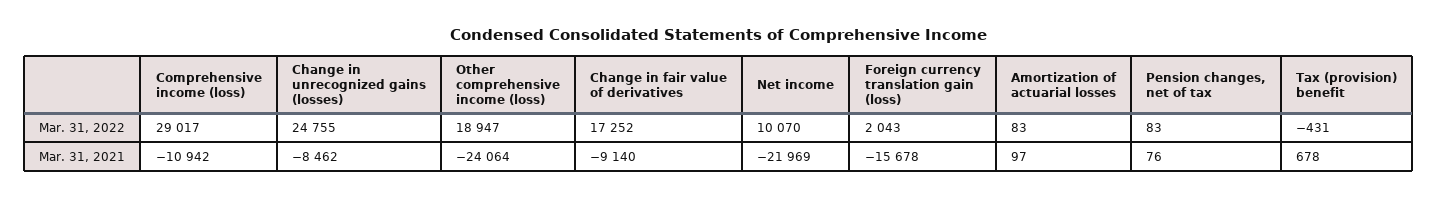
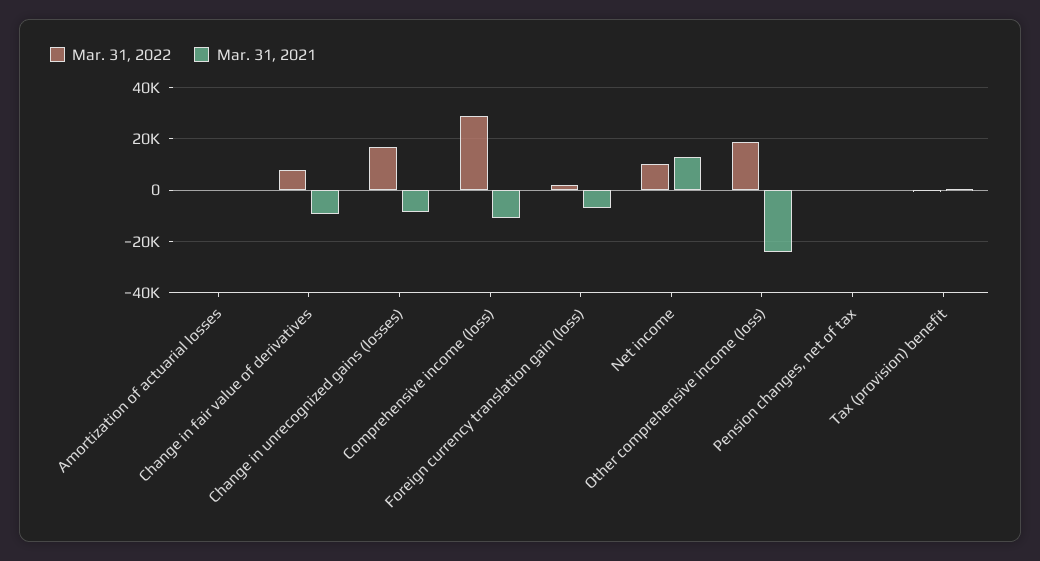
  {
    "Mar. 31, 2022": {
      "Comprehensive income (loss)": 29017,
-     "Change in unrecognized gains (losses)": 24755,
+     "Change in unrecognized gains (losses)": 17500,
      "Other comprehensive income (loss)": 18947,
-     "Change in fair value of derivatives": 17252,
+     "Change in fair value of derivatives": 7500,
      "Net income": 10070,
      "Foreign currency translation gain (loss)": 2043,
      "Amortization of actuarial losses": 83,
      "Pension changes, net of tax": 83,
      "Tax (provision) benefit": -431
    },
    "Mar. 31, 2021": {
      "Comprehensive income (loss)": -10942,
      "Change in unrecognized gains (losses)": -8462,
      "Other comprehensive income (loss)": -24064,
      "Change in fair value of derivatives": -9140,
-     "Net income": -21969,
+     "Net income": 12500,
-     "Foreign currency translation gain (loss)": -15678,
+     "Foreign currency translation gain (loss)": -7500,
      "Amortization of actuarial losses": 97,
      "Pension changes, net of tax": 76,
      "Tax (provision) benefit": 678
    }
  }

